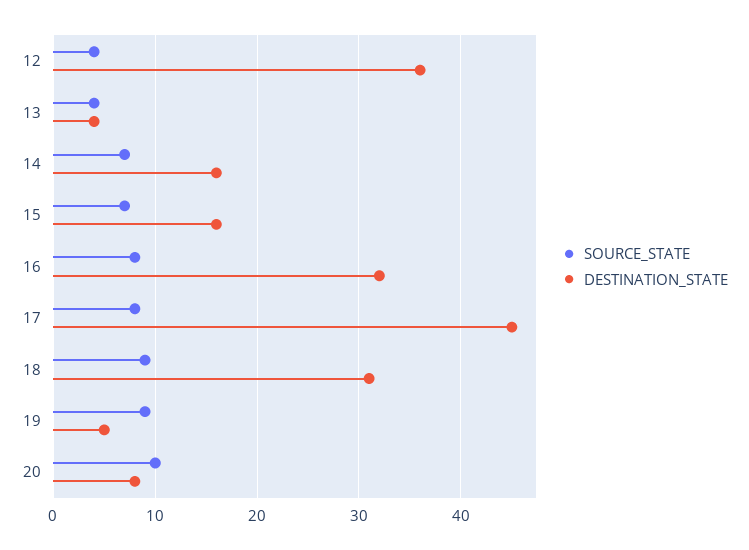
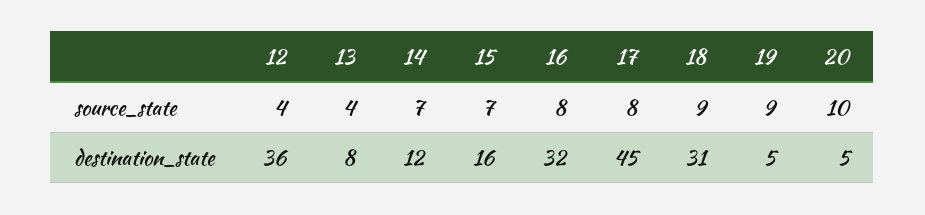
  {
    "SOURCE_STATE": {
      "12": 4,
      "13": 4,
      "14": 7,
      "15": 7,
      "16": 8,
      "17": 8,
      "18": 9,
      "19": 9,
      "20": 10
    },
    "DESTINATION_STATE": {
      "12": 36,
-     "13": 4,
+     "13": 8,
-     "14": 16,
+     "14": 12,
      "15": 16,
      "16": 32,
      "17": 45,
      "18": 31,
      "19": 5,
-     "20": 8
+     "20": 5
    }
  }

